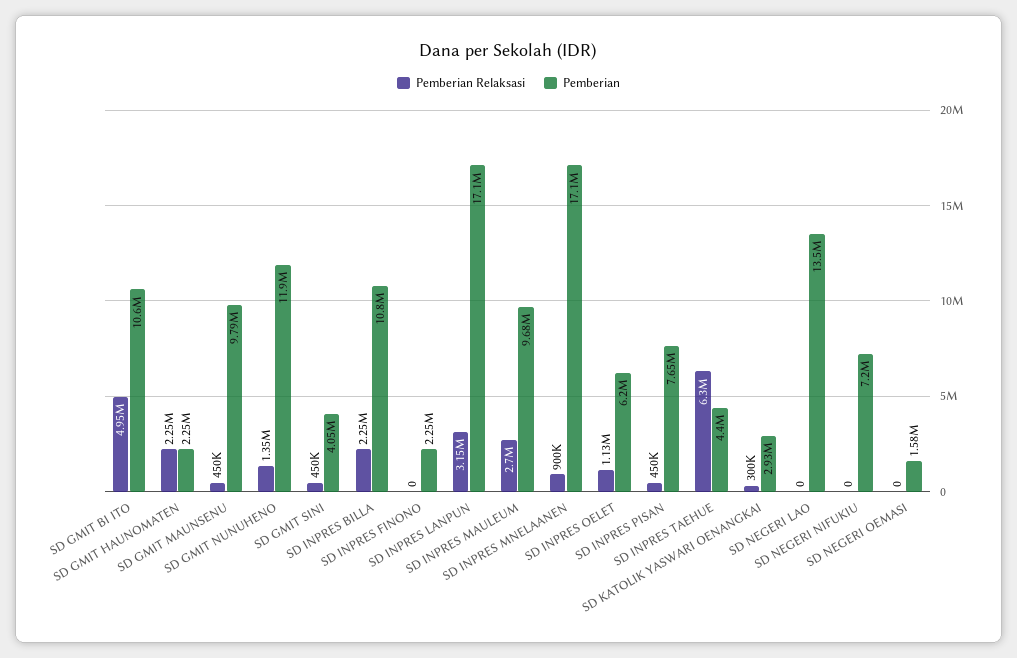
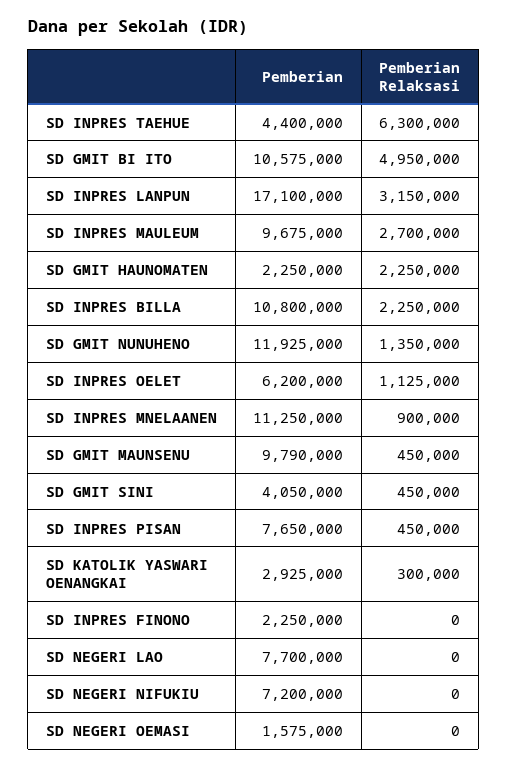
  {
    "Pemberian Relaksasi": {
      "SD GMIT BI ITO": 4950000,
      "SD GMIT HAUNOMATEN": 2250000,
      "SD GMIT MAUNSENU": 450000,
      "SD GMIT NUNUHENO": 1350000,
      "SD GMIT SINI": 450000,
      "SD INPRES BILLA": 2250000,
      "SD INPRES FINONO": 0,
      "SD INPRES LANPUN": 3150000,
      "SD INPRES MAULEUM": 2700000,
      "SD INPRES MNELAANEN": 900000,
      "SD INPRES OELET": 1125000,
      "SD INPRES PISAN": 450000,
      "SD INPRES TAEHUE": 6300000,
      "SD KATOLIK YASWARI OENANGKAI": 300000,
      "SD NEGERI LAO": 0,
      "SD NEGERI NIFUKIU": 0,
      "SD NEGERI OEMASI": 0
    },
    "Pemberian": {
      "SD GMIT BI ITO": 10575000,
      "SD GMIT HAUNOMATEN": 2250000,
      "SD GMIT MAUNSENU": 9790000,
      "SD GMIT NUNUHENO": 11925000,
      "SD GMIT SINI": 4050000,
      "SD INPRES BILLA": 10800000,
      "SD INPRES FINONO": 2250000,
      "SD INPRES LANPUN": 17100000,
      "SD INPRES MAULEUM": 9675000,
-     "SD INPRES MNELAANEN": 17100000,
+     "SD INPRES MNELAANEN": 11250000,
      "SD INPRES OELET": 6200000,
      "SD INPRES PISAN": 7650000,
      "SD INPRES TAEHUE": 4400000,
      "SD KATOLIK YASWARI OENANGKAI": 2925000,
-     "SD NEGERI LAO": 13500000,
+     "SD NEGERI LAO": 7700000,
      "SD NEGERI NIFUKIU": 7200000,
      "SD NEGERI OEMASI": 1575000
    }
  }

